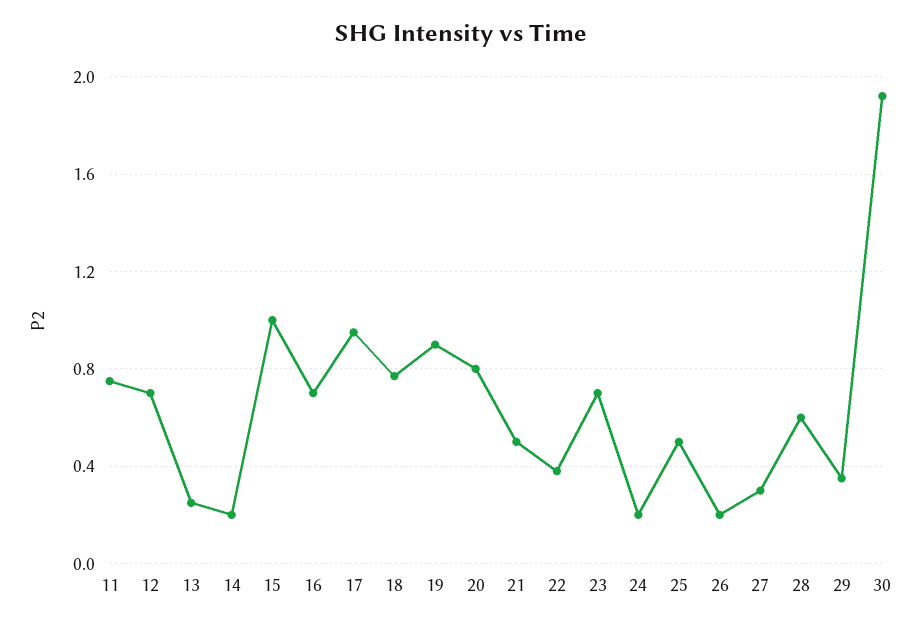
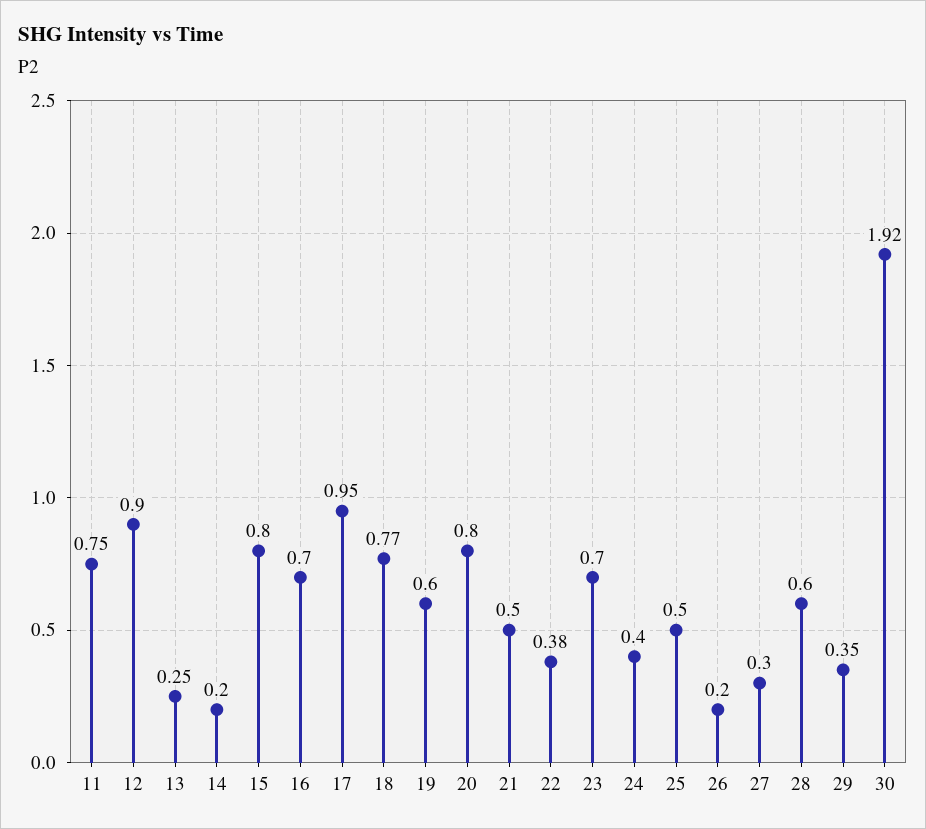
  {
    "11": 0.75,
-   "12": 0.7,
+   "12": 0.9,
    "13": 0.25,
    "14": 0.2,
-   "15": 1,
+   "15": 0.8,
    "16": 0.7,
    "17": 0.95,
    "18": 0.77,
-   "19": 0.9,
+   "19": 0.6,
    "20": 0.8,
    "21": 0.5,
    "22": 0.38,
    "23": 0.7,
-   "24": 0.2,
+   "24": 0.4,
    "25": 0.5,
    "26": 0.2,
    "27": 0.3,
    "28": 0.6,
    "29": 0.35,
    "30": 1.92
  }

